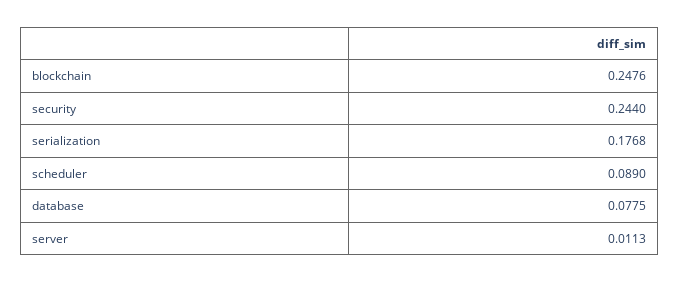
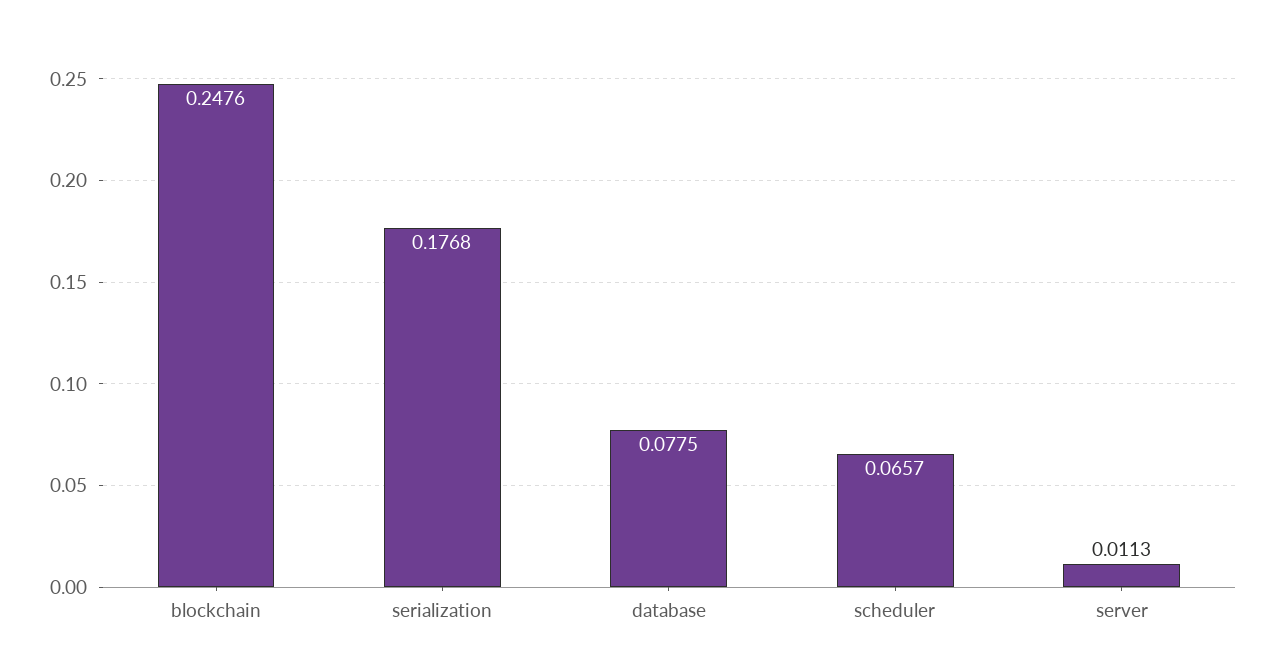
  {
    "blockchain": 0.2476,
-   "security": 0.244,
    "serialization": 0.1768,
-   "scheduler": 0.089,
+   "scheduler": 0.0657,
    "database": 0.0775,
    "server": 0.0113
  }

